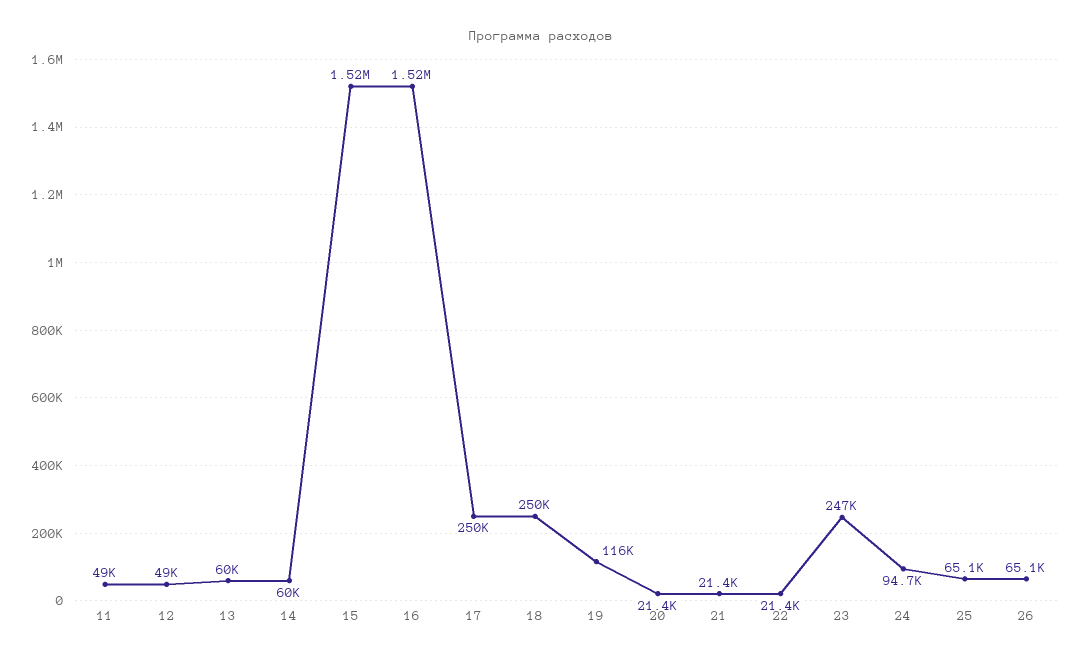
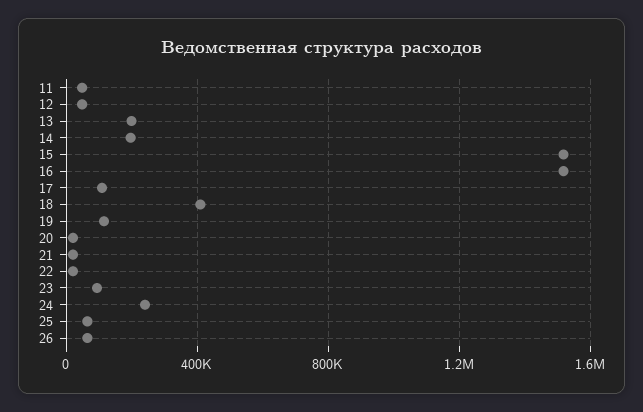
  {
    "11": 49000,
    "12": 49000,
-   "13": 60000,
+   "13": 200000,
-   "14": 60000,
+   "14": 200000,
    "15": 1520000,
    "16": 1520000,
-   "17": 250000,
+   "17": 100000,
-   "18": 250000,
+   "18": 400000,
    "19": 116000,
    "20": 21400,
    "21": 21400,
    "22": 21400,
-   "23": 247000,
+   "23": 100000,
-   "24": 94700,
+   "24": 250000,
    "25": 65100,
    "26": 65100
  }

